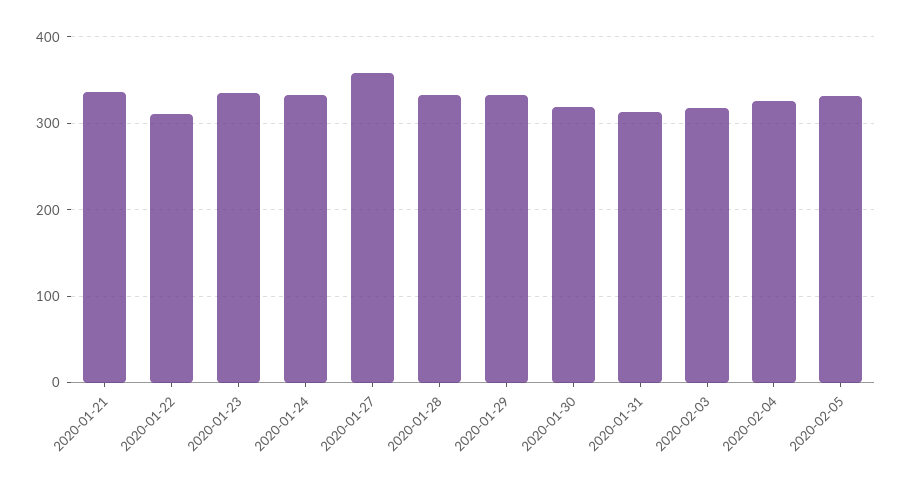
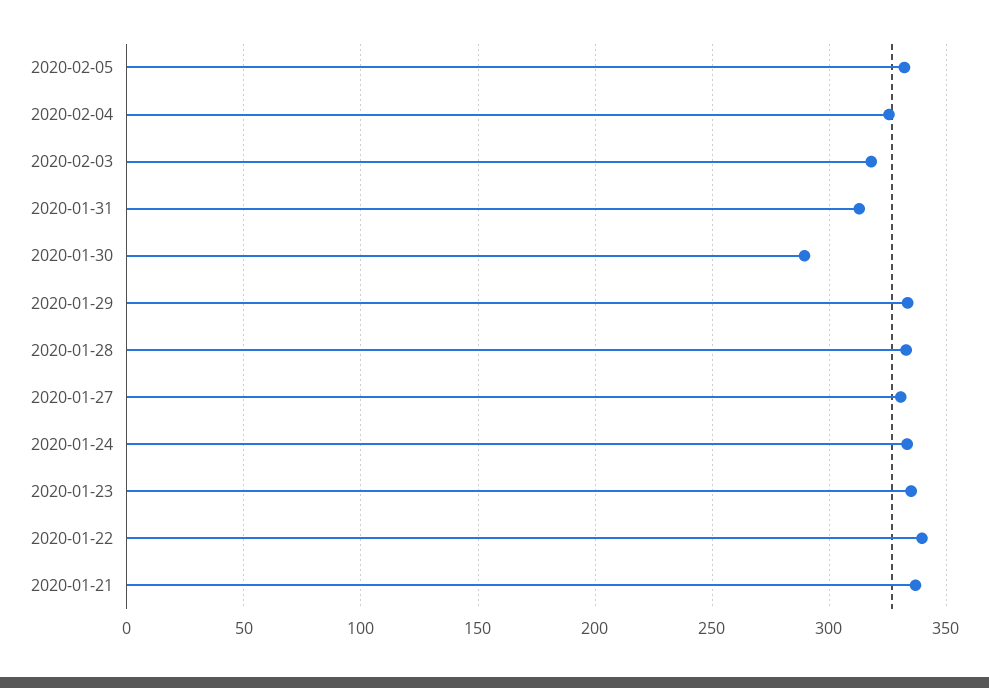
  {
    "2020-01-21": 335,
-   "2020-01-22": 310,
+   "2020-01-22": 340,
    "2020-01-23": 335,
    "2020-01-24": 335,
-   "2020-01-27": 360,
+   "2020-01-27": 330,
    "2020-01-28": 335,
    "2020-01-29": 335,
-   "2020-01-30": 320,
+   "2020-01-30": 290,
    "2020-01-31": 315,
    "2020-02-03": 320,
    "2020-02-04": 325,
    "2020-02-05": 330
  }

